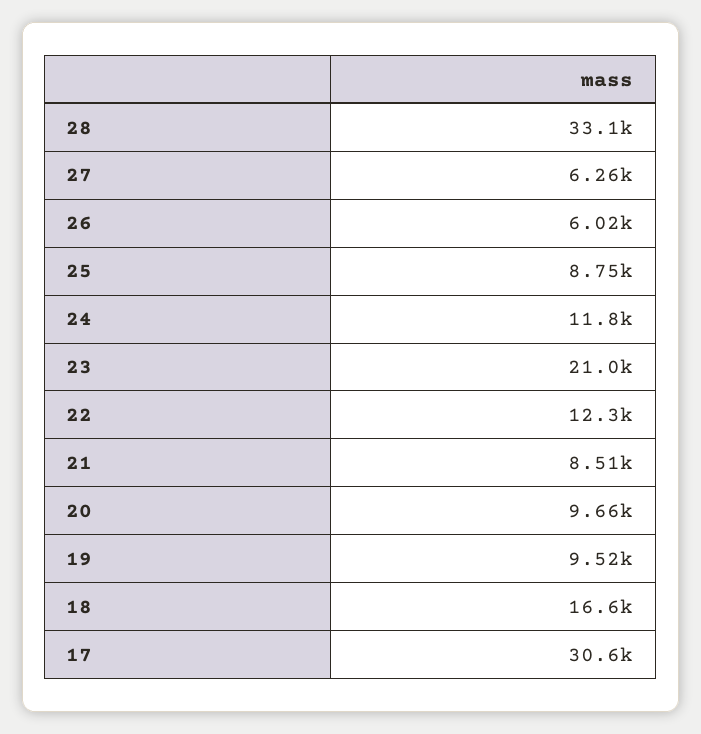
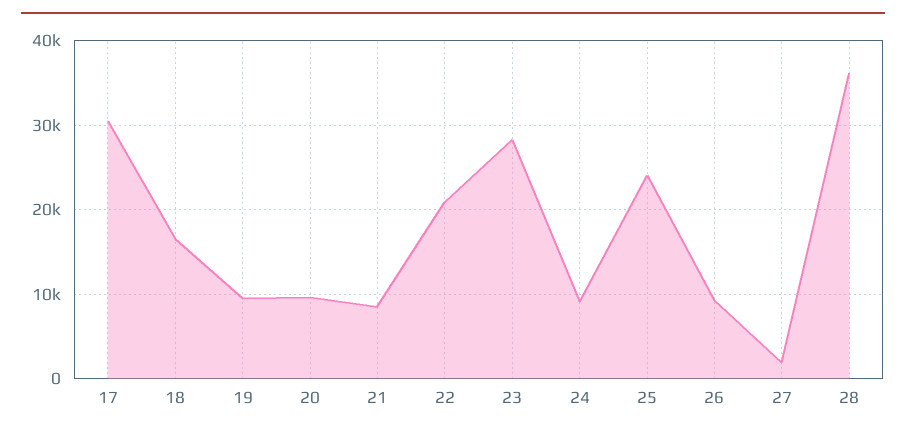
  {
-   "28": 33100,
+   "28": 36000,
-   "27": 6260,
+   "27": 2000,
-   "26": 6020,
+   "26": 9000,
-   "25": 8750,
+   "25": 24000,
-   "24": 11800,
+   "24": 9000,
-   "23": 21000,
+   "23": 28000,
-   "22": 12300,
+   "22": 21000,
    "21": 8510,
    "20": 9660,
    "19": 9520,
    "18": 16600,
    "17": 30600
  }

